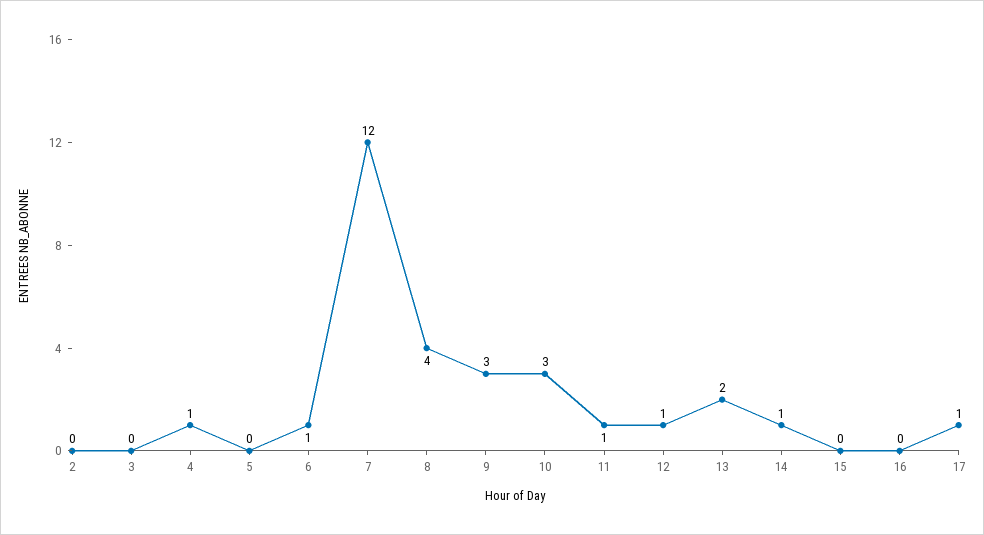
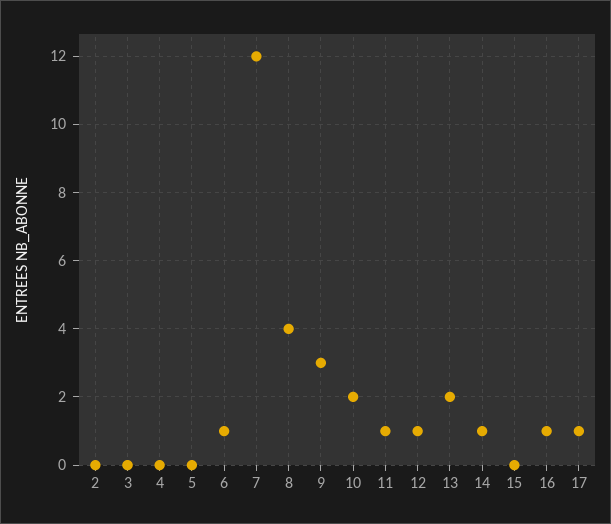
  {
    "2": 0,
    "3": 0,
-   "4": 1,
+   "4": 0,
    "5": 0,
    "6": 1,
    "7": 12,
    "8": 4,
    "9": 3,
-   "10": 3,
+   "10": 2,
    "11": 1,
    "12": 1,
    "13": 2,
    "14": 1,
    "15": 0,
-   "16": 0,
+   "16": 1,
    "17": 1
  }

